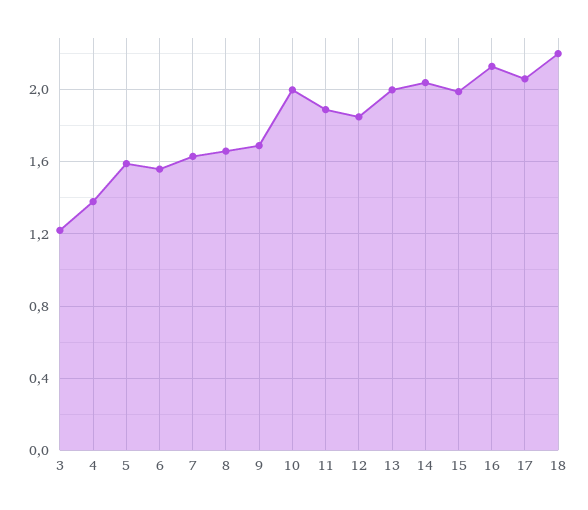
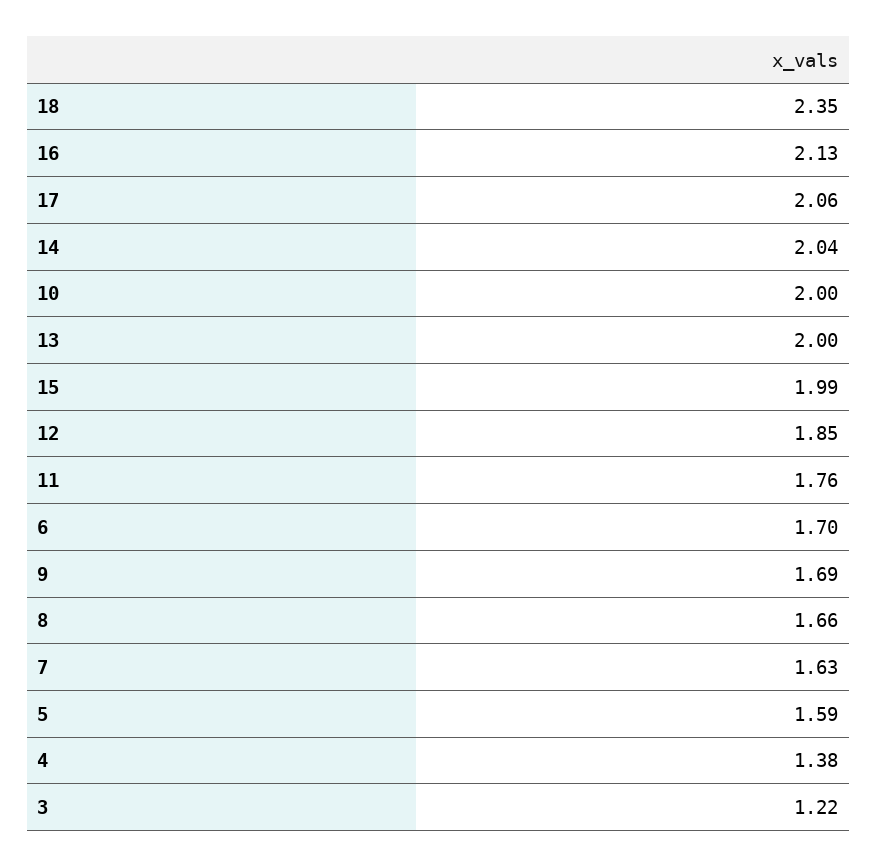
  {
    "3": 1.22,
    "4": 1.38,
    "5": 1.59,
-   "6": 1.55,
+   "6": 1.7,
    "7": 1.63,
    "8": 1.66,
    "9": 1.69,
    "10": 2,
-   "11": 1.9,
+   "11": 1.76,
    "12": 1.85,
    "13": 2,
    "14": 2.04,
    "15": 1.99,
    "16": 2.13,
    "17": 2.06,
-   "18": 2.2
+   "18": 2.35
  }

